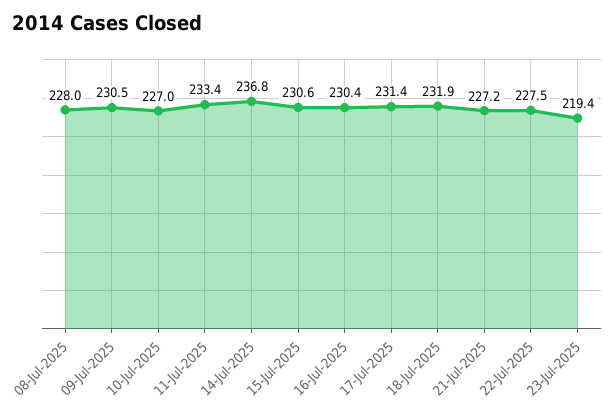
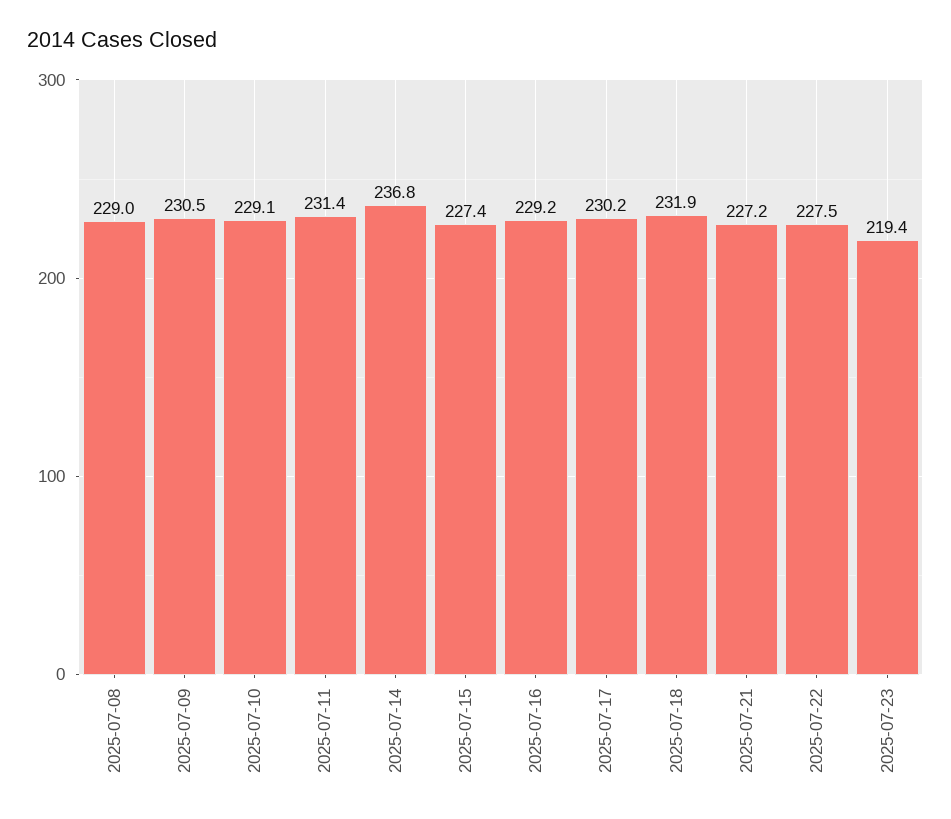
  {
-   "08-Jul-2025": 228,
+   "08-Jul-2025": 229,
    "09-Jul-2025": 230.5,
-   "10-Jul-2025": 227,
+   "10-Jul-2025": 229.1,
-   "11-Jul-2025": 233.4,
+   "11-Jul-2025": 231.4,
    "14-Jul-2025": 236.8,
-   "15-Jul-2025": 230.6,
+   "15-Jul-2025": 227.4,
-   "16-Jul-2025": 230.4,
+   "16-Jul-2025": 229.2,
-   "17-Jul-2025": 231.4,
+   "17-Jul-2025": 230.2,
    "18-Jul-2025": 231.9,
    "21-Jul-2025": 227.2,
    "22-Jul-2025": 227.5,
    "23-Jul-2025": 219.4
  }

